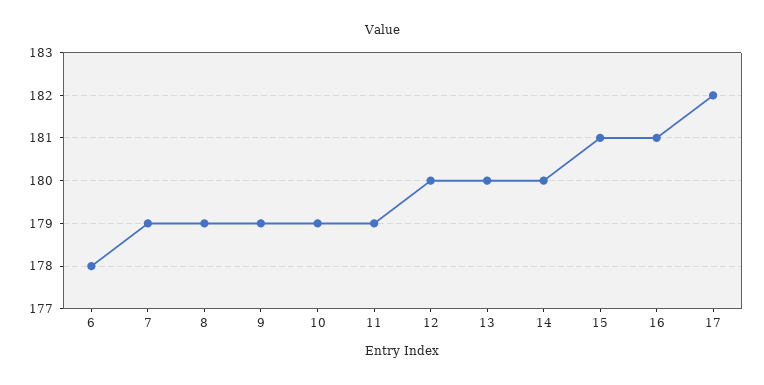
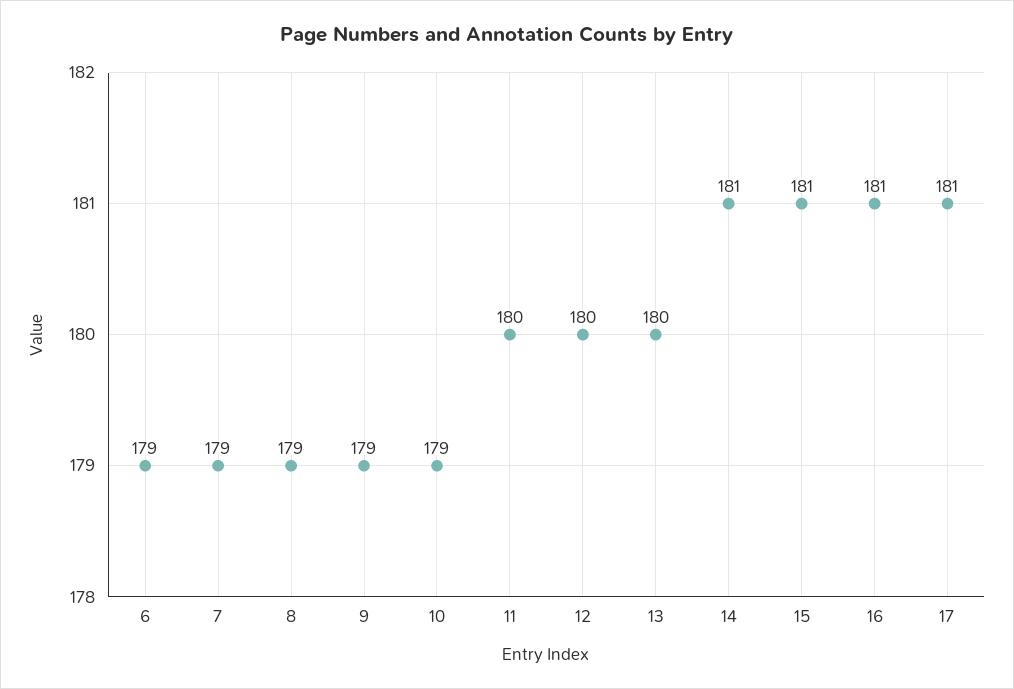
  {
-   "6": 178,
+   "6": 179,
    "7": 179,
    "8": 179,
    "9": 179,
    "10": 179,
-   "11": 179,
+   "11": 180,
    "12": 180,
    "13": 180,
-   "14": 180,
+   "14": 181,
    "15": 181,
    "16": 181,
-   "17": 182
+   "17": 181
  }

